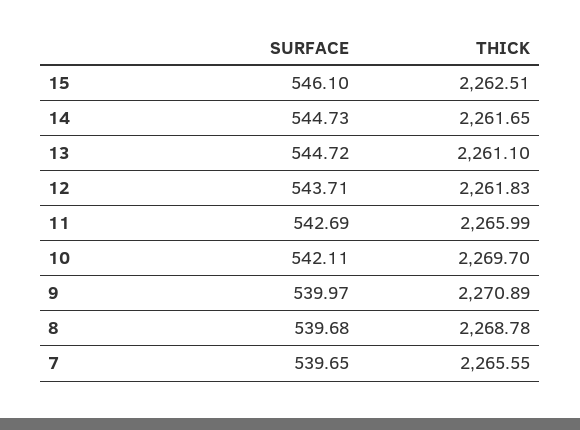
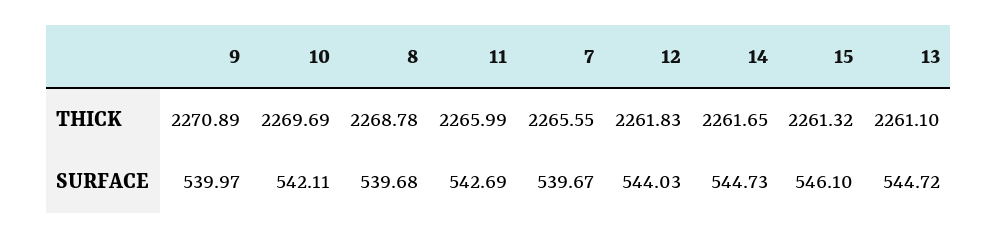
  {
    "SURFACE": {
      "15": 546.1,
      "14": 544.73,
      "13": 544.72,
-     "12": 543.71,
+     "12": 544.03,
      "11": 542.69,
      "10": 542.11,
      "9": 539.97,
      "8": 539.68,
-     "7": 539.65
+     "7": 539.67
    },
    "THICK": {
-     "15": 2262.51,
+     "15": 2261.32,
      "14": 2261.65,
      "13": 2261.1,
      "12": 2261.83,
      "11": 2265.99,
-     "10": 2269.7,
+     "10": 2269.69,
      "9": 2270.89,
      "8": 2268.78,
      "7": 2265.55
    }
  }

